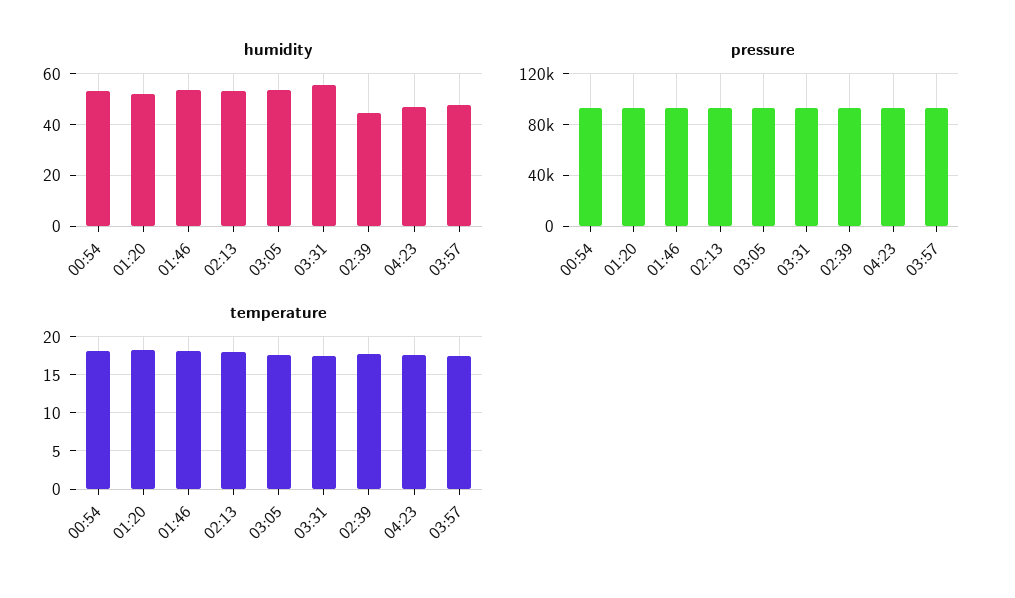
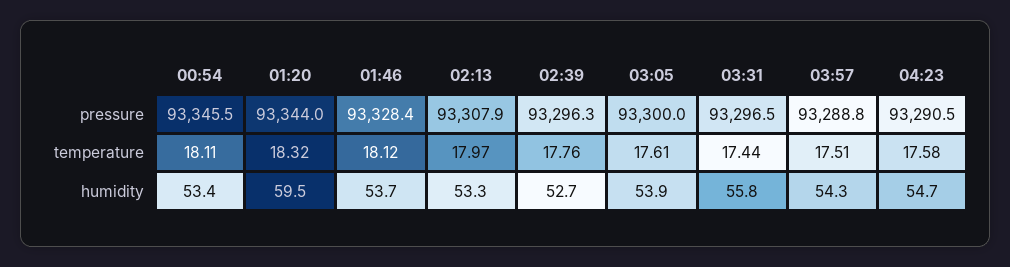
  {
    "humidity": {
      "00:54": 53.4,
-     "01:20": 52.5,
+     "01:20": 59.5,
      "01:46": 53.7,
      "02:13": 53.3,
      "03:05": 53.9,
      "03:31": 55.8,
-     "02:39": 45,
+     "02:39": 52.7,
-     "04:23": 47.5,
+     "04:23": 54.7,
-     "03:57": 47.5
+     "03:57": 54.3
    },
    "pressure": {
      "00:54": 93345.5,
      "01:20": 93344,
      "01:46": 93328.4,
      "02:13": 93307.9,
      "03:05": 93300,
      "03:31": 93296.5,
      "02:39": 93296.3,
      "04:23": 93290.5,
      "03:57": 93288.8
    },
    "temperature": {
      "00:54": 18.11,
      "01:20": 18.32,
      "01:46": 18.12,
      "02:13": 17.97,
      "03:05": 17.61,
      "03:31": 17.44,
      "02:39": 17.76,
      "04:23": 17.58,
      "03:57": 17.51
    }
  }

